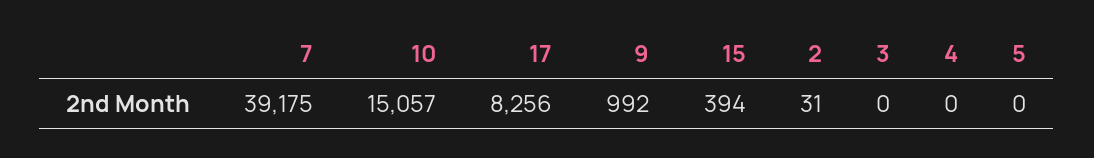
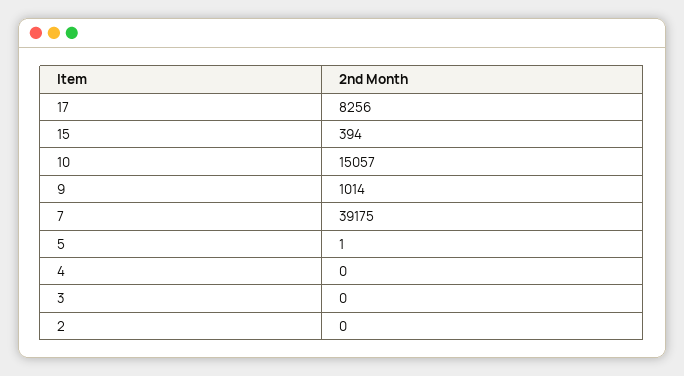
  {
    "7": 39175,
    "10": 15057,
    "17": 8256,
-   "9": 992,
+   "9": 1014,
    "15": 394,
-   "2": 31,
+   "2": 0,
    "3": 0,
    "4": 0,
-   "5": 0
+   "5": 1
  }

